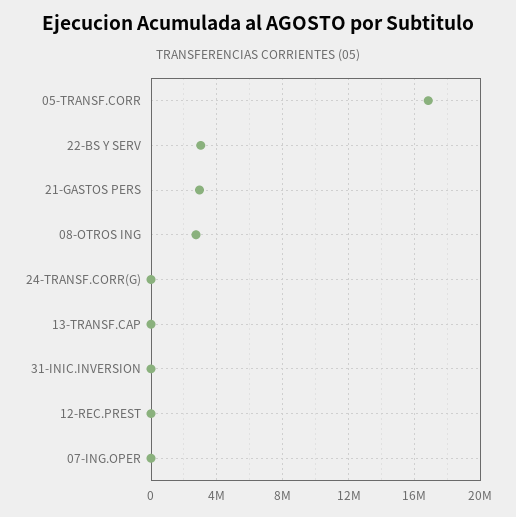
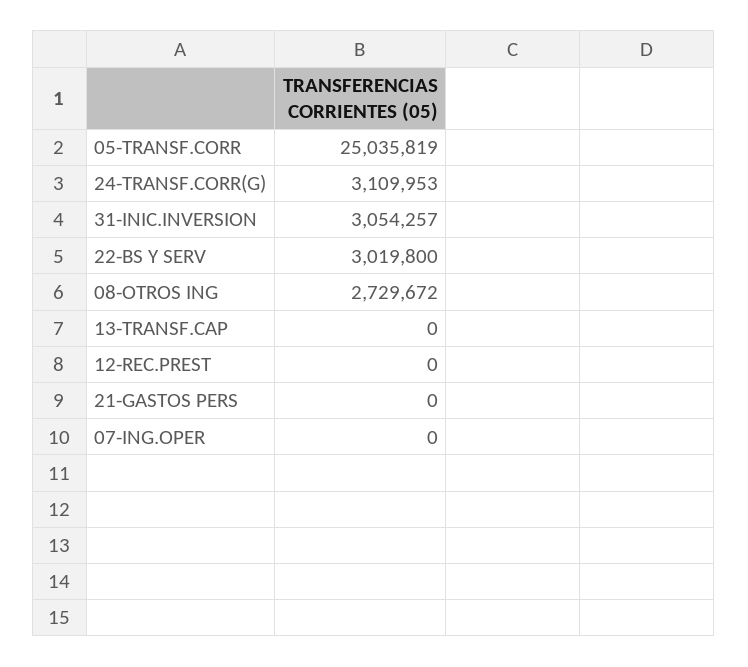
  {
-   "05-TRANSF.CORR": 17000000,
+   "05-TRANSF.CORR": 25035819,
    "22-BS Y SERV": 3019800,
-   "21-GASTOS PERS": 3000000,
+   "21-GASTOS PERS": 0,
    "08-OTROS ING": 2729672,
-   "24-TRANSF.CORR(G)": 0,
+   "24-TRANSF.CORR(G)": 3109953,
    "13-TRANSF.CAP": 0,
-   "31-INIC.INVERSION": 0,
+   "31-INIC.INVERSION": 3054257,
    "12-REC.PREST": 0,
    "07-ING.OPER": 0
  }

